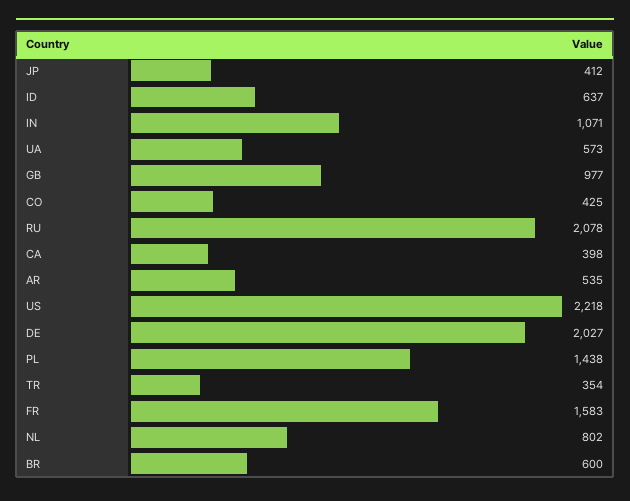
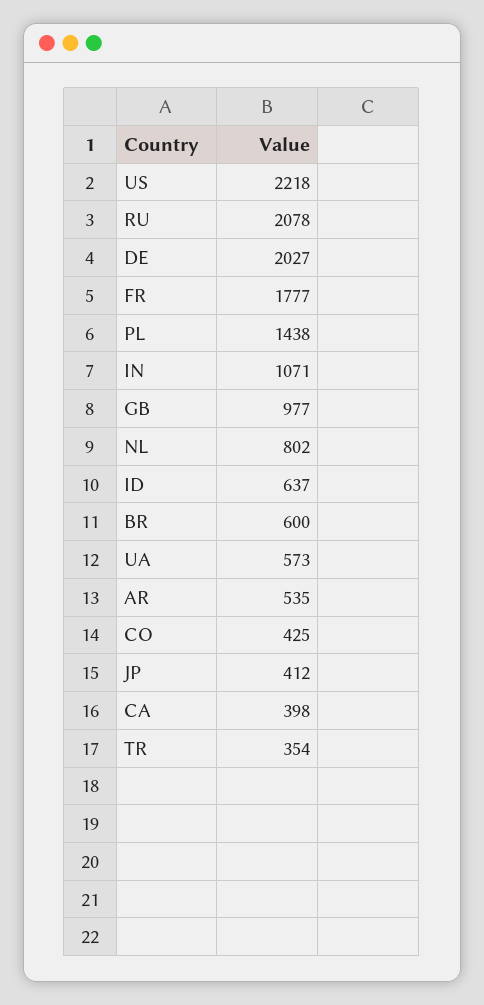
  {
    "JP": 412,
    "ID": 637,
    "IN": 1071,
    "UA": 573,
    "GB": 977,
    "CO": 425,
    "RU": 2078,
    "CA": 398,
    "AR": 535,
    "US": 2218,
    "DE": 2027,
    "PL": 1438,
    "TR": 354,
-   "FR": 1583,
+   "FR": 1777,
    "NL": 802,
    "BR": 600
  }

